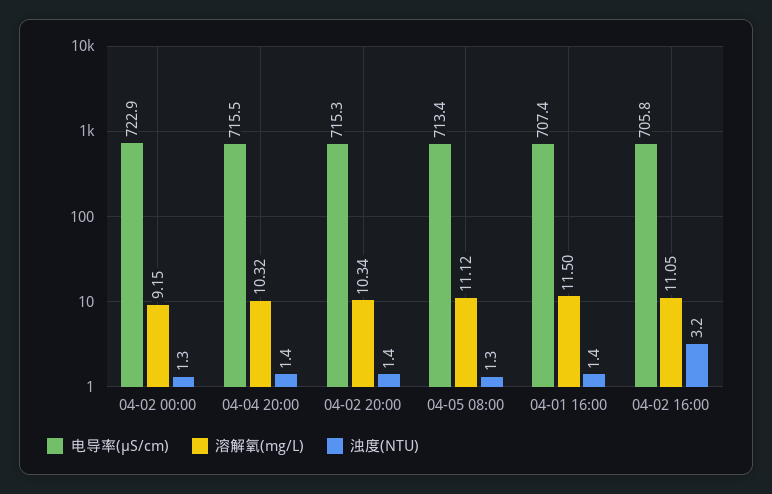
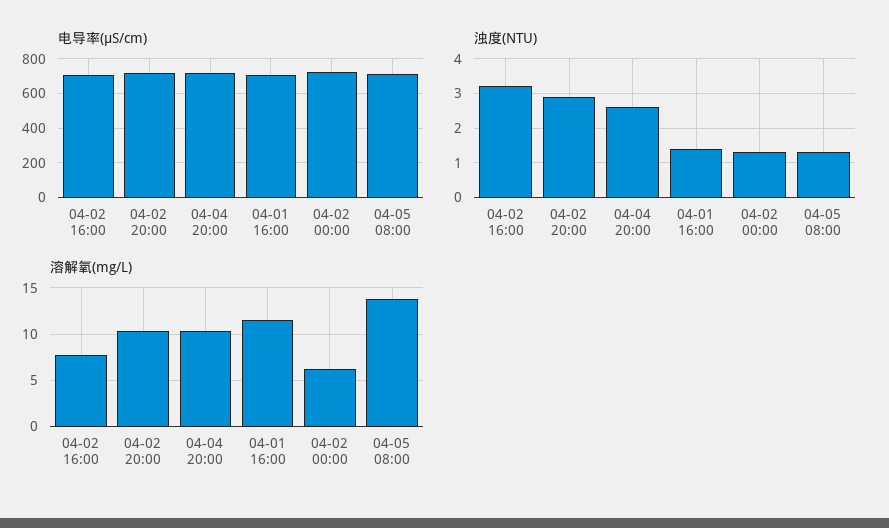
  {
    "电导率(μS/cm)": {
      "04-02 00:00": 722.9,
      "04-04 20:00": 715.5,
      "04-02 20:00": 715.3,
      "04-05 08:00": 713.4,
      "04-01 16:00": 707.4,
      "04-02 16:00": 705.8
    },
    "溶解氧(mg/L)": {
-     "04-02 00:00": 9.15,
+     "04-02 00:00": 6,
      "04-04 20:00": 10.32,
      "04-02 20:00": 10.34,
-     "04-05 08:00": 11.12,
+     "04-05 08:00": 14,
      "04-01 16:00": 11.5,
-     "04-02 16:00": 11.05
+     "04-02 16:00": 8
    },
    "浊度(NTU)": {
      "04-02 00:00": 1.3,
-     "04-04 20:00": 1.4,
+     "04-04 20:00": 2.5,
-     "04-02 20:00": 1.4,
+     "04-02 20:00": 3,
      "04-05 08:00": 1.3,
      "04-01 16:00": 1.4,
      "04-02 16:00": 3.2
    }
  }

